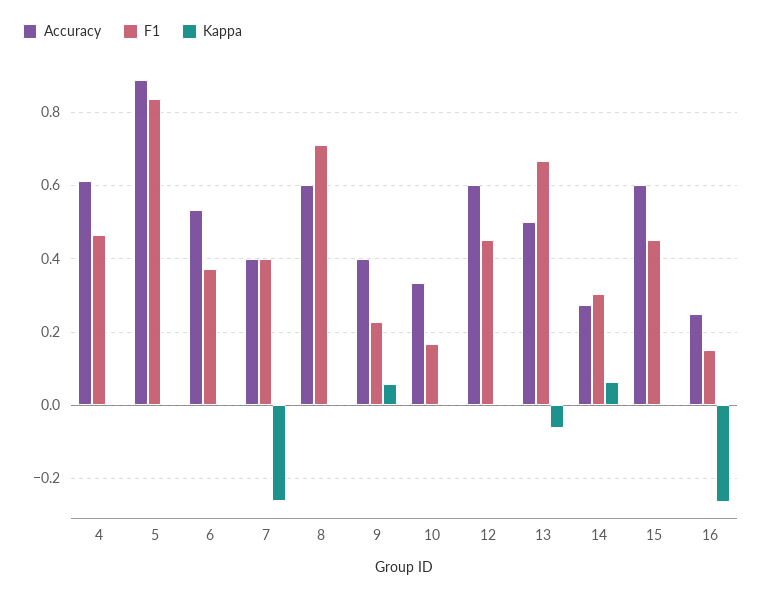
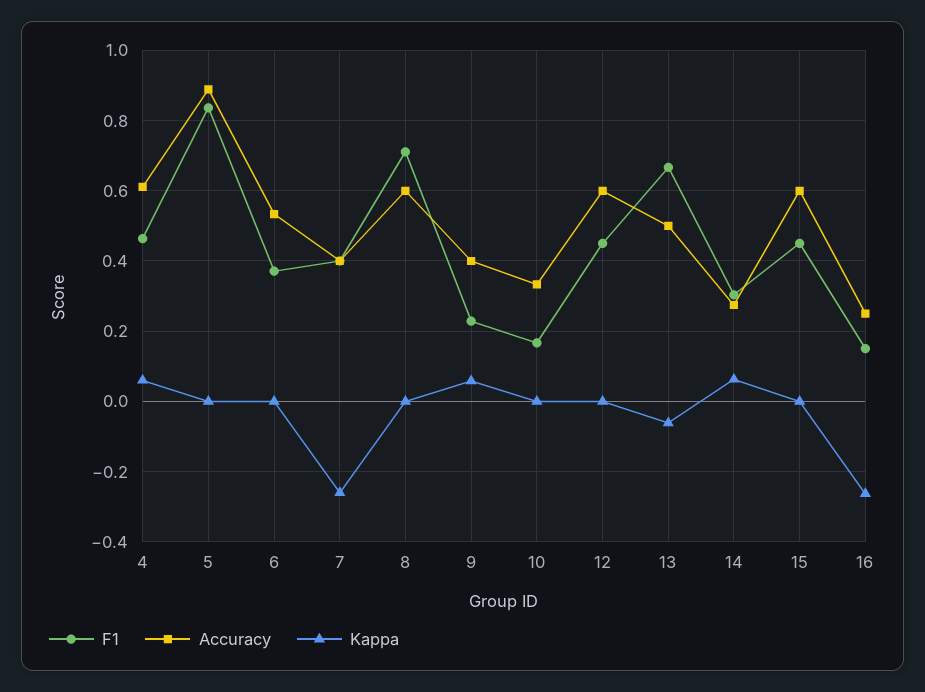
  {
    "Accuracy": {
      "4": 0.62,
      "5": 0.88,
      "6": 0.54,
      "7": 0.4,
      "8": 0.6,
      "9": 0.4,
      "10": 0.34,
      "12": 0.6,
      "13": 0.5,
      "14": 0.28,
      "15": 0.6,
      "16": 0.26
    },
    "F1": {
      "4": 0.46,
      "5": 0.84,
      "6": 0.38,
      "7": 0.4,
      "8": 0.72,
      "9": 0.22,
      "10": 0.16,
      "12": 0.46,
      "13": 0.66,
      "14": 0.3,
      "15": 0.46,
      "16": 0.16
    },
    "Kappa": {
-     "4": 0,
+     "4": 0.06,
      "5": 0,
      "6": 0,
      "7": -0.26,
      "8": 0,
      "9": 0.06,
      "10": 0,
      "12": 0,
      "13": -0.06,
      "14": 0.06,
      "15": 0,
      "16": -0.26
    }
  }

